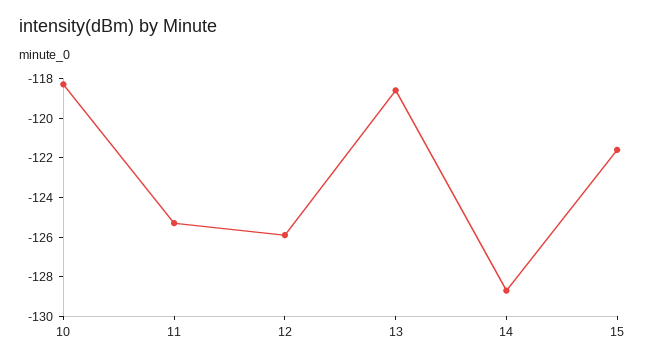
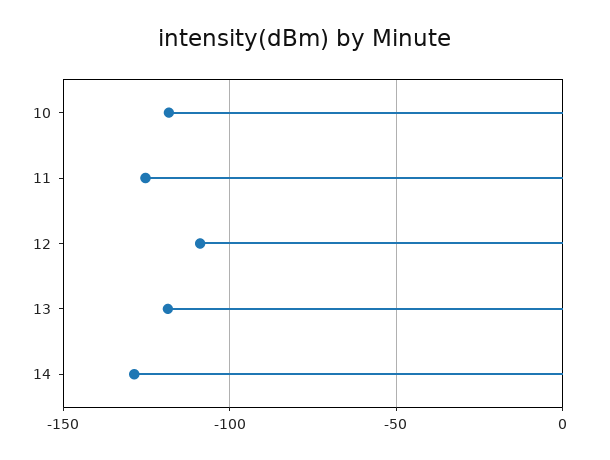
  {
    "10": -118.5,
    "11": -125.5,
-   "12": -126,
+   "12": -110,
    "13": -118.5,
-   "14": -128.5,
+   "14": -128.5
-   "15": -121.5
  }

